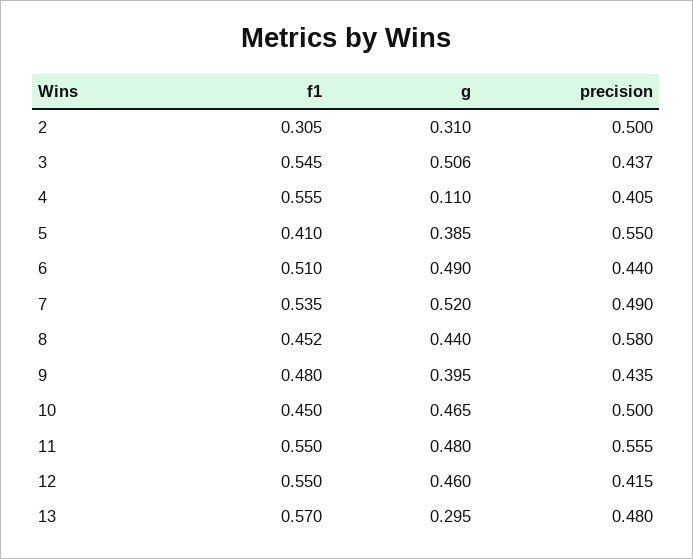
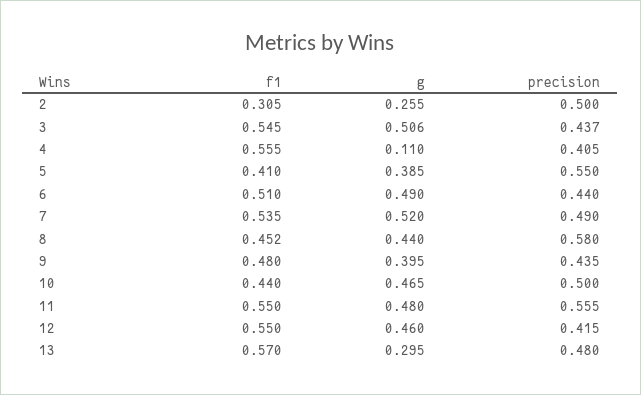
  {
    "f1": {
      "2": 0.305,
      "3": 0.545,
      "4": 0.555,
      "5": 0.41,
      "6": 0.51,
      "7": 0.535,
      "8": 0.452,
      "9": 0.48,
-     "10": 0.45,
+     "10": 0.44,
      "11": 0.55,
      "12": 0.55,
      "13": 0.57
    },
    "g": {
-     "2": 0.31,
+     "2": 0.255,
      "3": 0.506,
      "4": 0.11,
      "5": 0.385,
      "6": 0.49,
      "7": 0.52,
      "8": 0.44,
      "9": 0.395,
      "10": 0.465,
      "11": 0.48,
      "12": 0.46,
      "13": 0.295
    },
    "precision": {
      "2": 0.5,
      "3": 0.437,
      "4": 0.405,
      "5": 0.55,
      "6": 0.44,
      "7": 0.49,
      "8": 0.58,
      "9": 0.435,
      "10": 0.5,
      "11": 0.555,
      "12": 0.415,
      "13": 0.48
    }
  }

